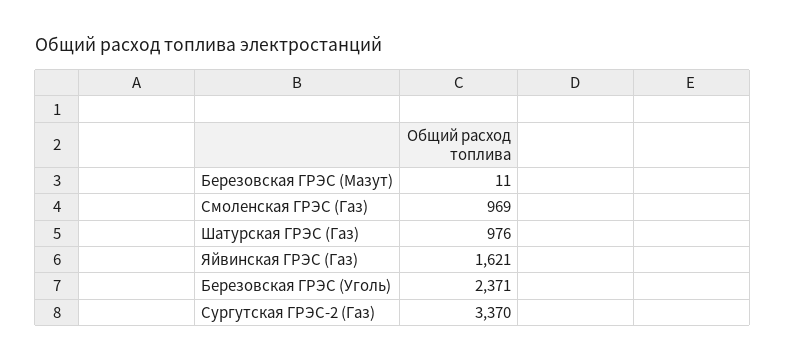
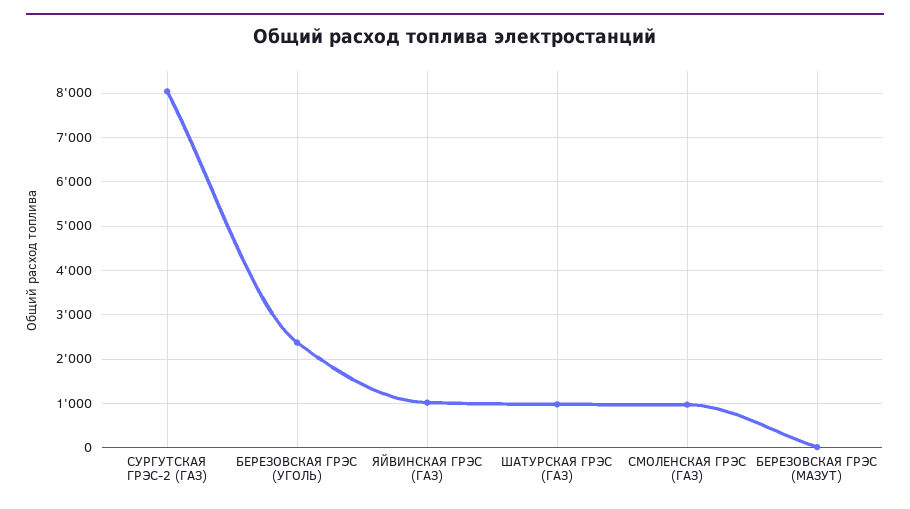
  {
    "Березовская ГРЭС (Мазут)": 11,
    "Смоленская ГРЭС (Газ)": 969,
    "Шатурская ГРЭС (Газ)": 976,
-   "Яйвинская ГРЭС (Газ)": 1621,
+   "Яйвинская ГРЭС (Газ)": 1000,
    "Березовская ГРЭС (Уголь)": 2371,
-   "Сургутская ГРЭС-2 (Газ)": 3370
+   "Сургутская ГРЭС-2 (Газ)": 8000
  }

